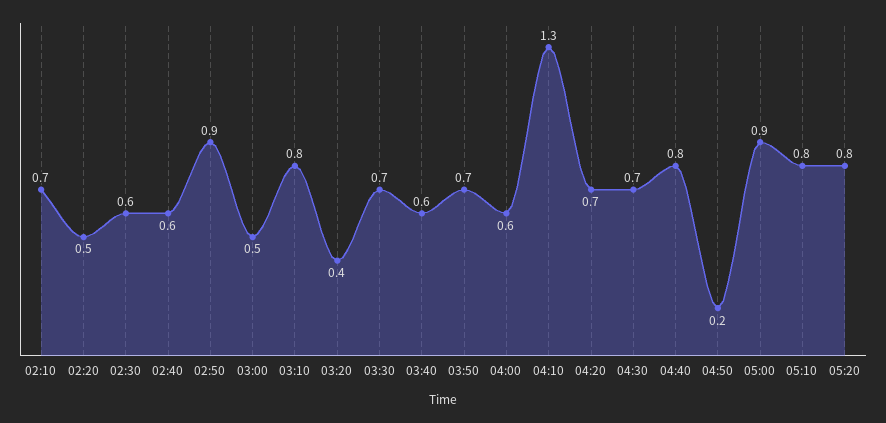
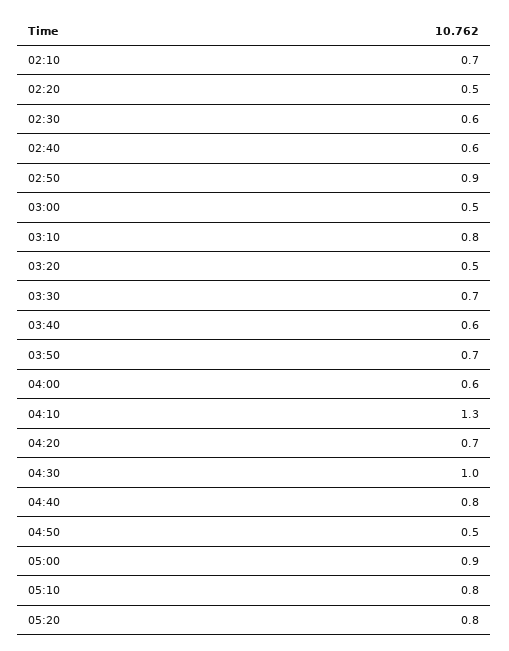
  {
    "02:10": 0.7,
    "02:20": 0.5,
    "02:30": 0.6,
    "02:40": 0.6,
    "02:50": 0.9,
    "03:00": 0.5,
    "03:10": 0.8,
-   "03:20": 0.4,
+   "03:20": 0.5,
    "03:30": 0.7,
    "03:40": 0.6,
    "03:50": 0.7,
    "04:00": 0.6,
    "04:10": 1.3,
    "04:20": 0.7,
-   "04:30": 0.7,
+   "04:30": 1,
    "04:40": 0.8,
-   "04:50": 0.2,
+   "04:50": 0.5,
    "05:00": 0.9,
    "05:10": 0.8,
    "05:20": 0.8
  }

